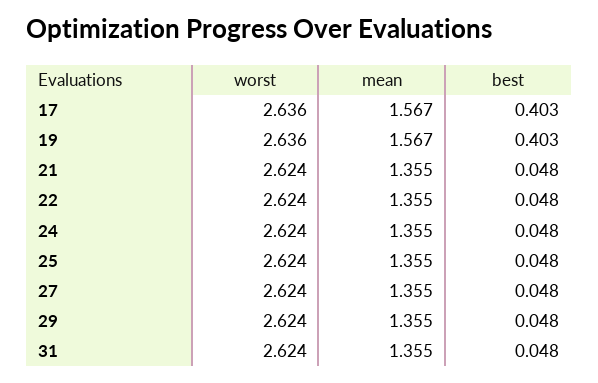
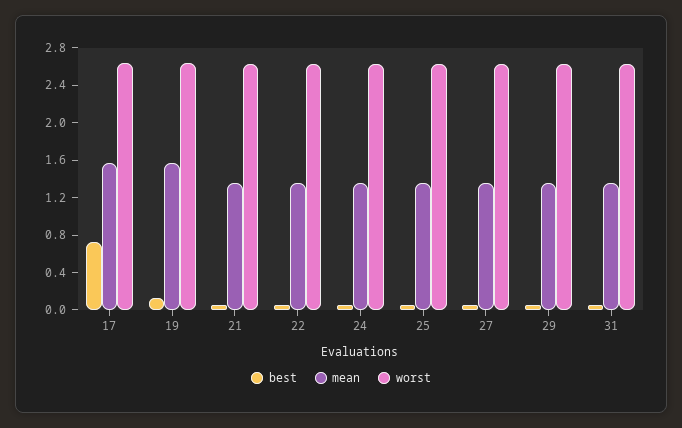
  {
    "worst": {
      "17": 2.636,
      "19": 2.636,
      "21": 2.624,
      "22": 2.624,
      "24": 2.624,
      "25": 2.624,
      "27": 2.624,
      "29": 2.624,
      "31": 2.624
    },
    "mean": {
      "17": 1.567,
      "19": 1.567,
      "21": 1.355,
      "22": 1.355,
      "24": 1.355,
      "25": 1.355,
      "27": 1.355,
      "29": 1.355,
      "31": 1.355
    },
    "best": {
-     "17": 0.403,
+     "17": 0.7,
-     "19": 0.403,
+     "19": 0.1,
      "21": 0.048,
      "22": 0.048,
      "24": 0.048,
      "25": 0.048,
      "27": 0.048,
      "29": 0.048,
      "31": 0.048
    }
  }

